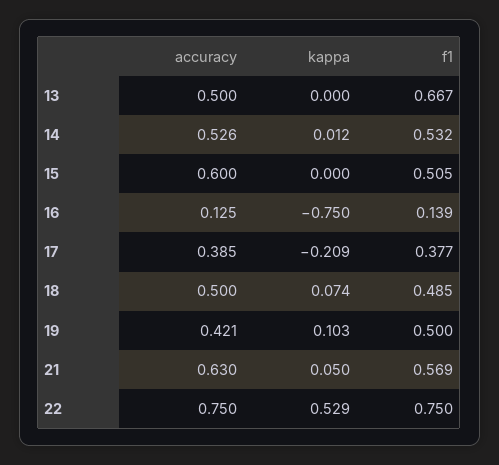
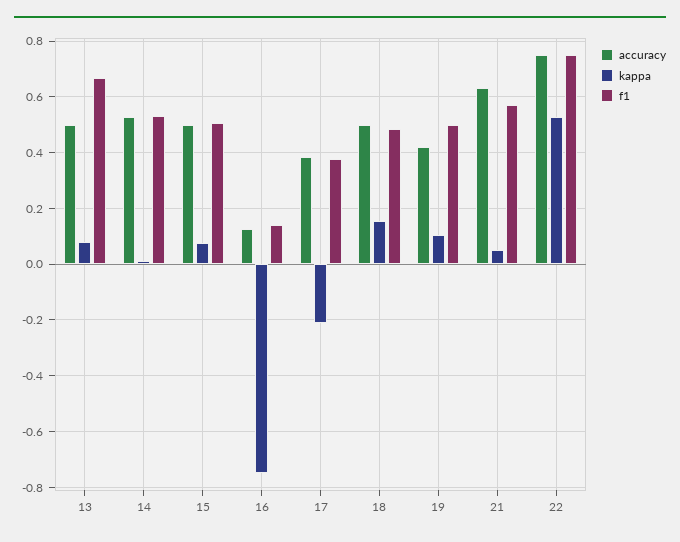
  {
    "accuracy": {
      "13": 0.5,
      "14": 0.526,
-     "15": 0.6,
+     "15": 0.5,
      "16": 0.125,
      "17": 0.385,
      "18": 0.5,
      "19": 0.421,
      "21": 0.63,
      "22": 0.75
    },
    "kappa": {
-     "13": 0,
+     "13": 0.075,
      "14": 0.012,
-     "15": 0,
+     "15": 0.075,
      "16": -0.75,
      "17": -0.209,
-     "18": 0.074,
+     "18": 0.15,
      "19": 0.103,
      "21": 0.05,
      "22": 0.529
    },
    "f1": {
      "13": 0.667,
      "14": 0.532,
      "15": 0.505,
      "16": 0.139,
      "17": 0.377,
      "18": 0.485,
      "19": 0.5,
      "21": 0.569,
      "22": 0.75
    }
  }

